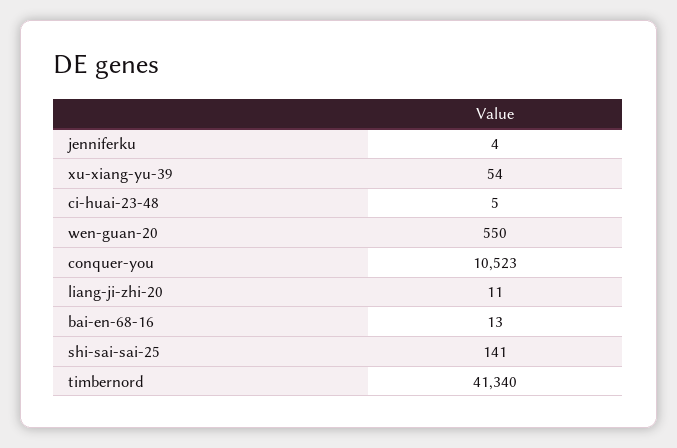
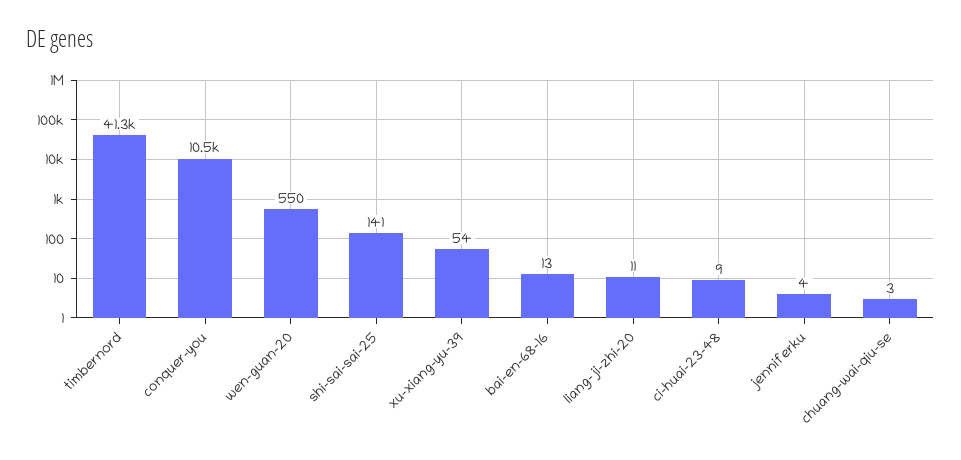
  {
    "jenniferku": 4,
    "xu-xiang-yu-39": 54,
-   "ci-huai-23-48": 5,
+   "ci-huai-23-48": 9,
    "wen-guan-20": 550,
    "conquer-you": 10523,
    "liang-ji-zhi-20": 11,
    "bai-en-68-16": 13,
    "shi-sai-sai-25": 141,
-   "timbernord": 41340
+   "timbernord": 41340,
+   "chuang-wai-qiu-se": 3
  }

